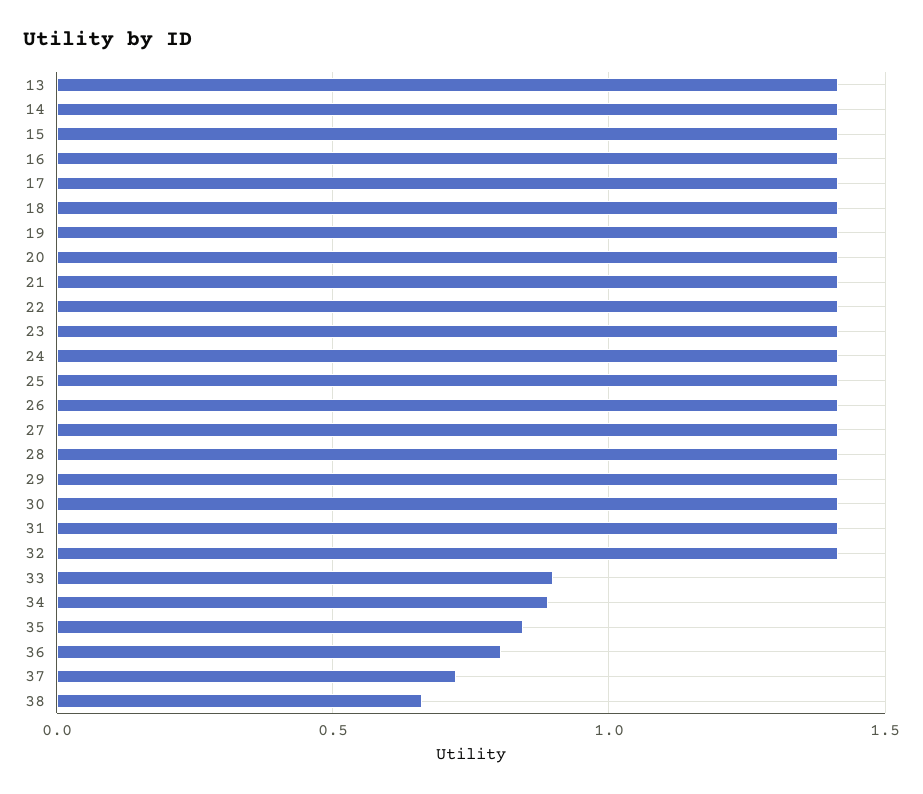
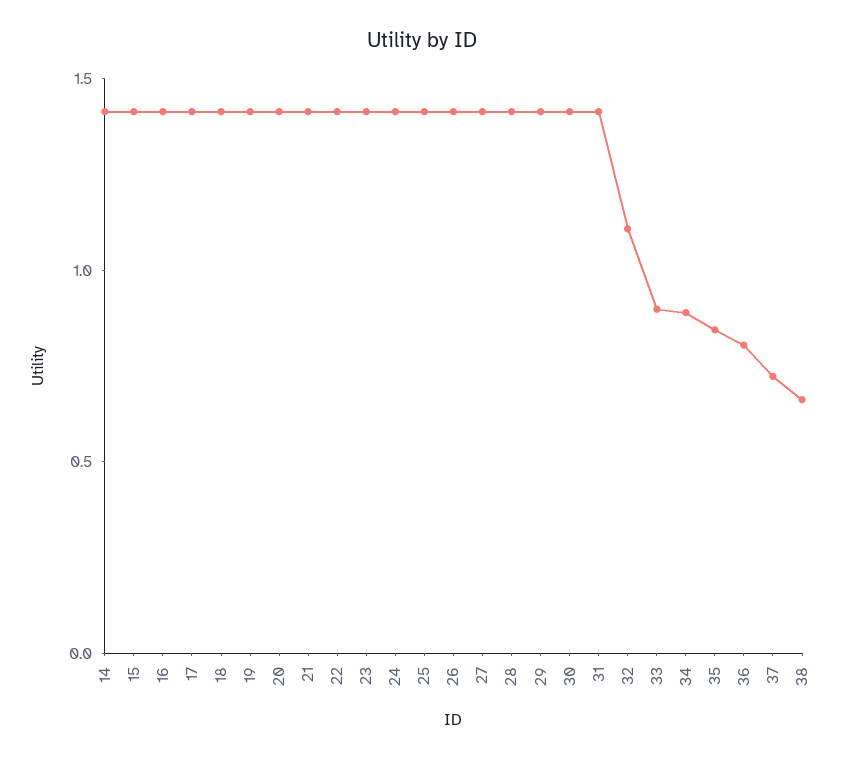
  {
-   "13": 1.4,
    "14": 1.4,
    "15": 1.4,
    "16": 1.4,
    "17": 1.4,
    "18": 1.4,
    "19": 1.4,
    "20": 1.4,
    "21": 1.4,
    "22": 1.4,
    "23": 1.4,
    "24": 1.4,
    "25": 1.4,
    "26": 1.4,
    "27": 1.4,
    "28": 1.4,
    "29": 1.4,
    "30": 1.4,
    "31": 1.4,
-   "32": 1.4,
+   "32": 1.1,
    "33": 0.9,
    "34": 0.9,
    "35": 0.85,
    "36": 0.8,
    "37": 0.7,
    "38": 0.65
  }

